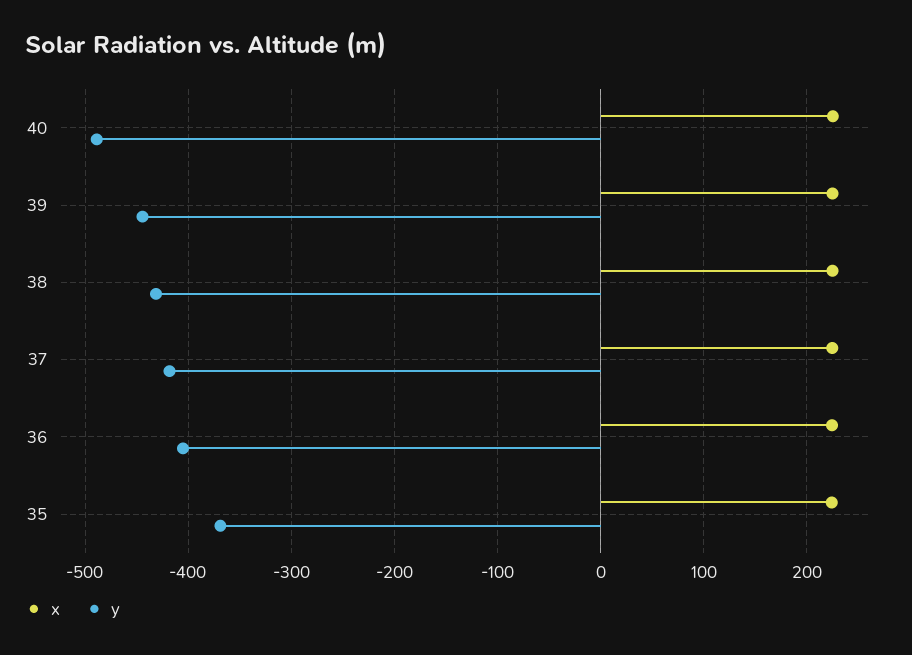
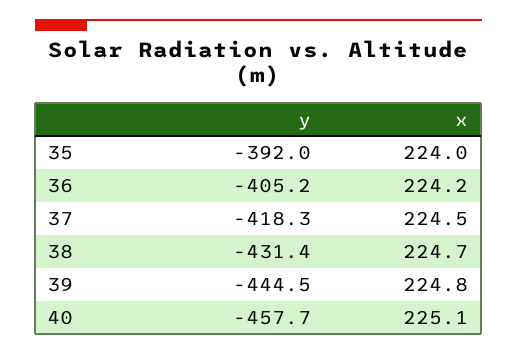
  {
    "x": {
      "40": 225.1,
      "39": 224.8,
      "38": 224.7,
      "37": 224.5,
      "36": 224.2,
      "35": 224
    },
    "y": {
-     "40": -490,
+     "40": -457.7,
      "39": -444.5,
      "38": -431.4,
      "37": -418.3,
      "36": -405.2,
-     "35": -370
+     "35": -392
    }
  }

